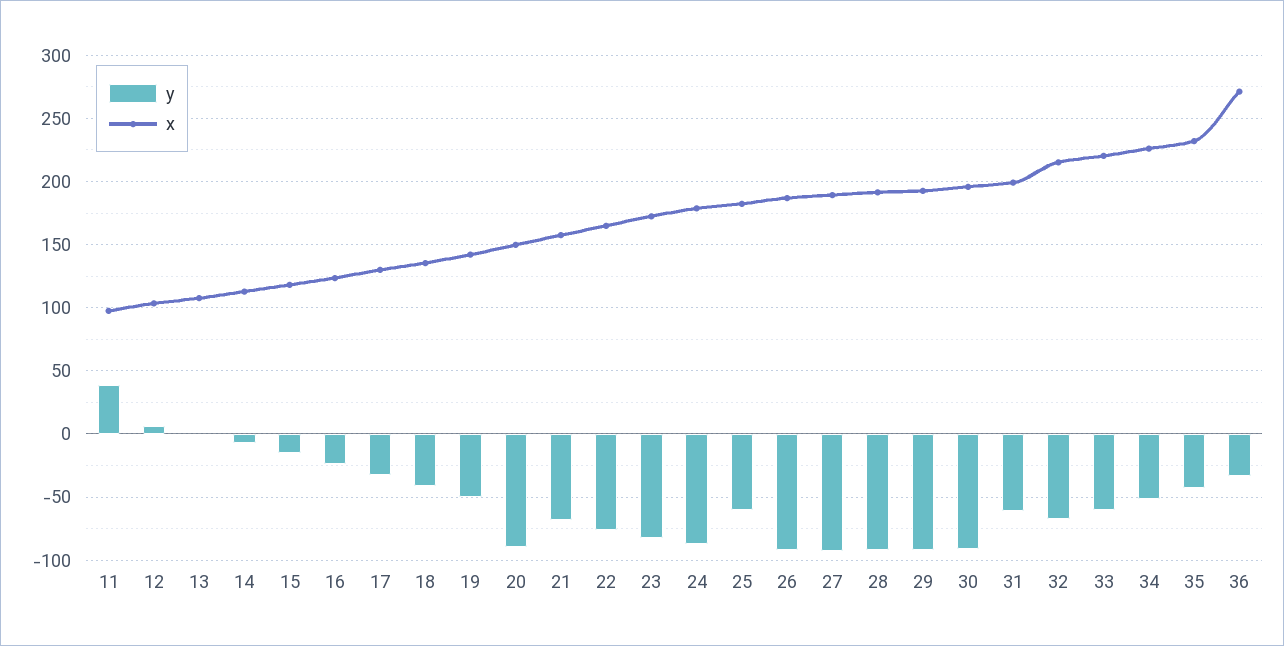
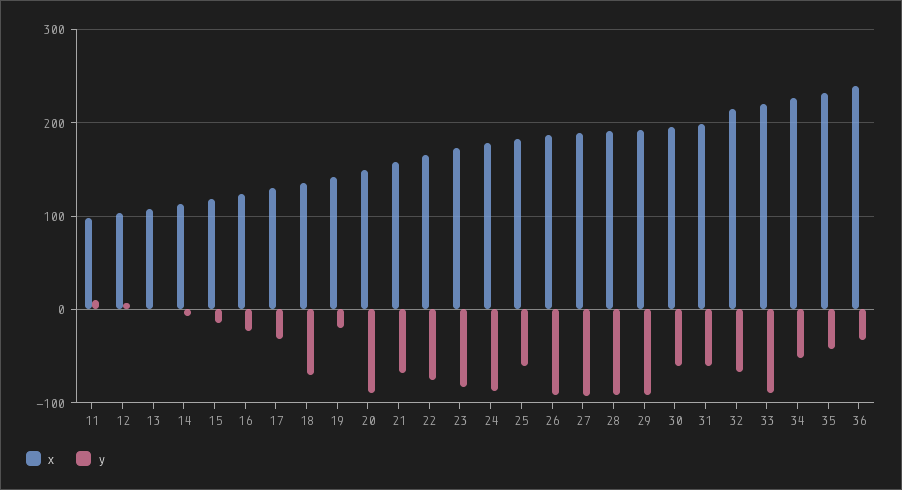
  {
    "y": {
-     "11": 40,
+     "11": 10,
      "12": 5,
      "13": 0,
      "14": -5,
      "15": -15,
      "16": -25,
      "17": -30,
-     "18": -40,
+     "18": -70,
-     "19": -50,
+     "19": -20,
      "20": -90,
      "21": -70,
      "22": -75,
      "23": -85,
      "24": -90,
      "25": -60,
      "26": -90,
      "27": -95,
      "28": -90,
      "29": -90,
-     "30": -90,
+     "30": -60,
      "31": -60,
      "32": -70,
-     "33": -60,
+     "33": -90,
      "34": -50,
      "35": -45,
      "36": -35
    },
    "x": {
      "11": 95,
      "12": 105,
      "13": 110,
      "14": 115,
      "15": 120,
      "16": 125,
      "17": 130,
      "18": 135,
      "19": 140,
      "20": 150,
      "21": 155,
      "22": 165,
      "23": 170,
      "24": 180,
      "25": 180,
      "26": 185,
      "27": 190,
      "28": 190,
      "29": 195,
      "30": 195,
      "31": 200,
      "32": 215,
      "33": 220,
      "34": 225,
      "35": 230,
-     "36": 270
+     "36": 240
    }
  }

